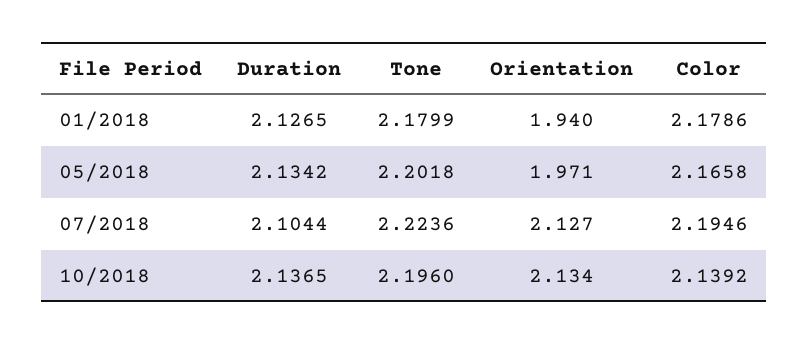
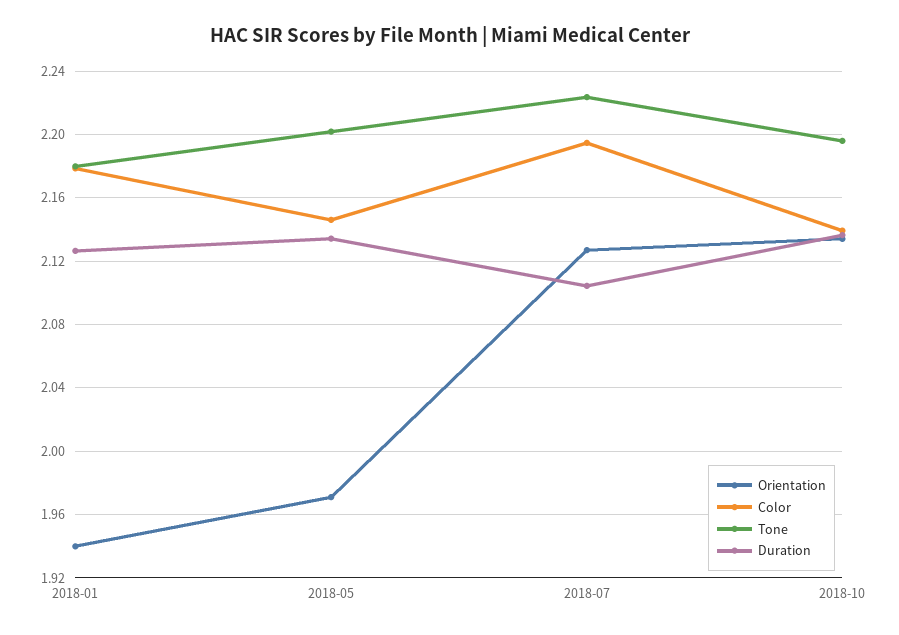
  {
    "Duration": {
      "01/2018": 2.1265,
      "05/2018": 2.1342,
      "07/2018": 2.1044,
      "10/2018": 2.1365
    },
    "Tone": {
      "01/2018": 2.1799,
      "05/2018": 2.2018,
      "07/2018": 2.2236,
      "10/2018": 2.196
    },
    "Orientation": {
      "01/2018": 1.94,
      "05/2018": 1.971,
      "07/2018": 2.127,
      "10/2018": 2.134
    },
    "Color": {
      "01/2018": 2.1786,
-     "05/2018": 2.1658,
+     "05/2018": 2.145,
      "07/2018": 2.1946,
      "10/2018": 2.1392
    }
  }

